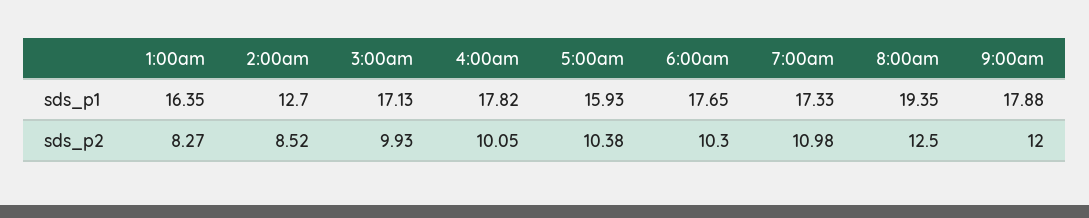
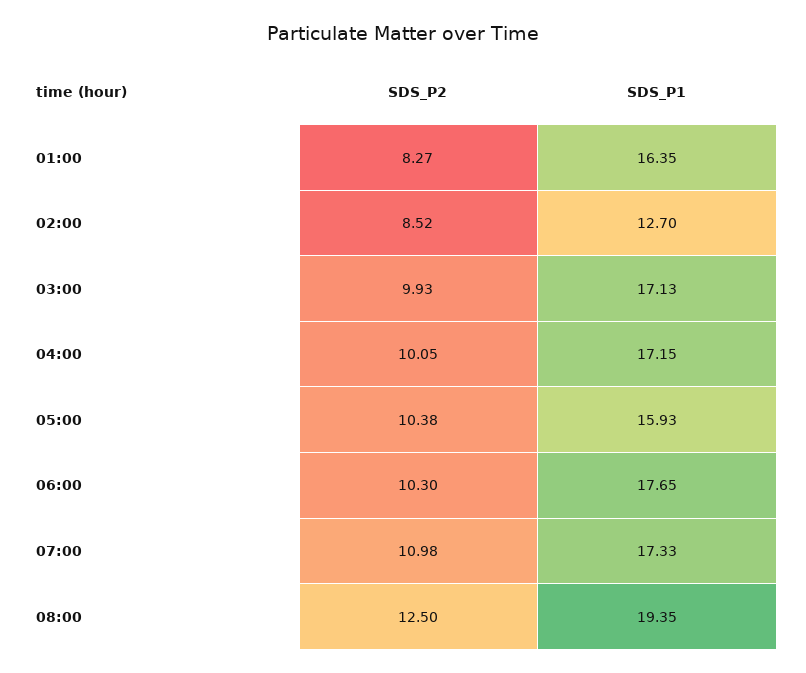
  {
    "1:00am": {
      "sds_p1": 16.35,
      "sds_p2": 8.27
    },
    "2:00am": {
      "sds_p1": 12.7,
      "sds_p2": 8.52
    },
    "3:00am": {
      "sds_p1": 17.13,
      "sds_p2": 9.93
    },
    "4:00am": {
-     "sds_p1": 17.82,
+     "sds_p1": 17.15,
      "sds_p2": 10.05
    },
    "5:00am": {
      "sds_p1": 15.93,
      "sds_p2": 10.38
    },
    "6:00am": {
      "sds_p1": 17.65,
      "sds_p2": 10.3
    },
    "7:00am": {
      "sds_p1": 17.33,
      "sds_p2": 10.98
    },
    "8:00am": {
      "sds_p1": 19.35,
      "sds_p2": 12.5
-   },
+   }
-   "9:00am": {
-     "sds_p1": 17.88,
-     "sds_p2": 12
-   }
  }

